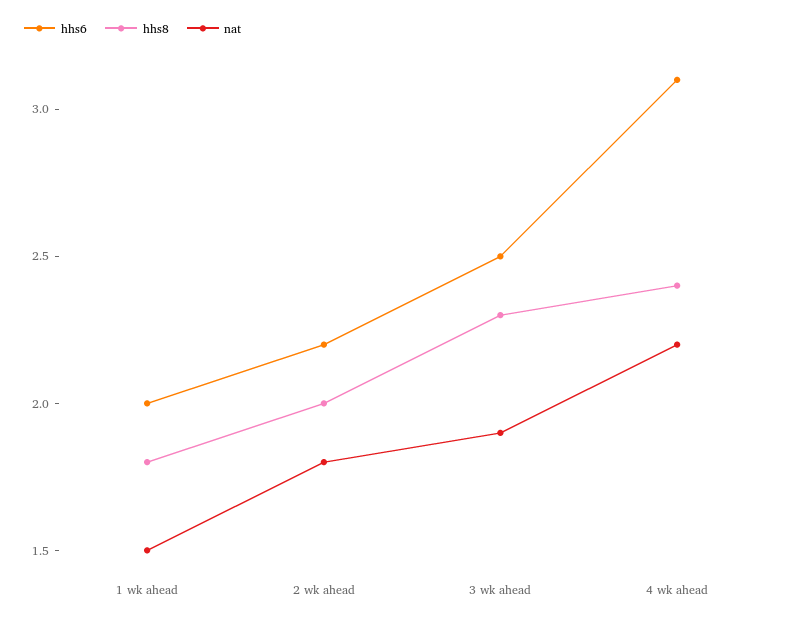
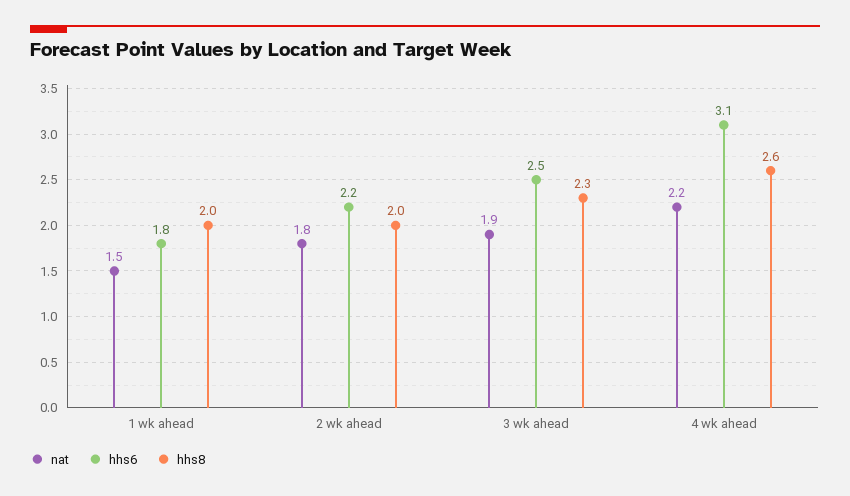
  {
    "hhs6": {
-     "1 wk ahead": 2,
+     "1 wk ahead": 1.8,
      "2 wk ahead": 2.2,
      "3 wk ahead": 2.5,
      "4 wk ahead": 3.1
    },
    "hhs8": {
-     "1 wk ahead": 1.8,
+     "1 wk ahead": 2,
      "2 wk ahead": 2,
      "3 wk ahead": 2.3,
-     "4 wk ahead": 2.4
+     "4 wk ahead": 2.6
    },
    "nat": {
      "1 wk ahead": 1.5,
      "2 wk ahead": 1.8,
      "3 wk ahead": 1.9,
      "4 wk ahead": 2.2
    }
  }

